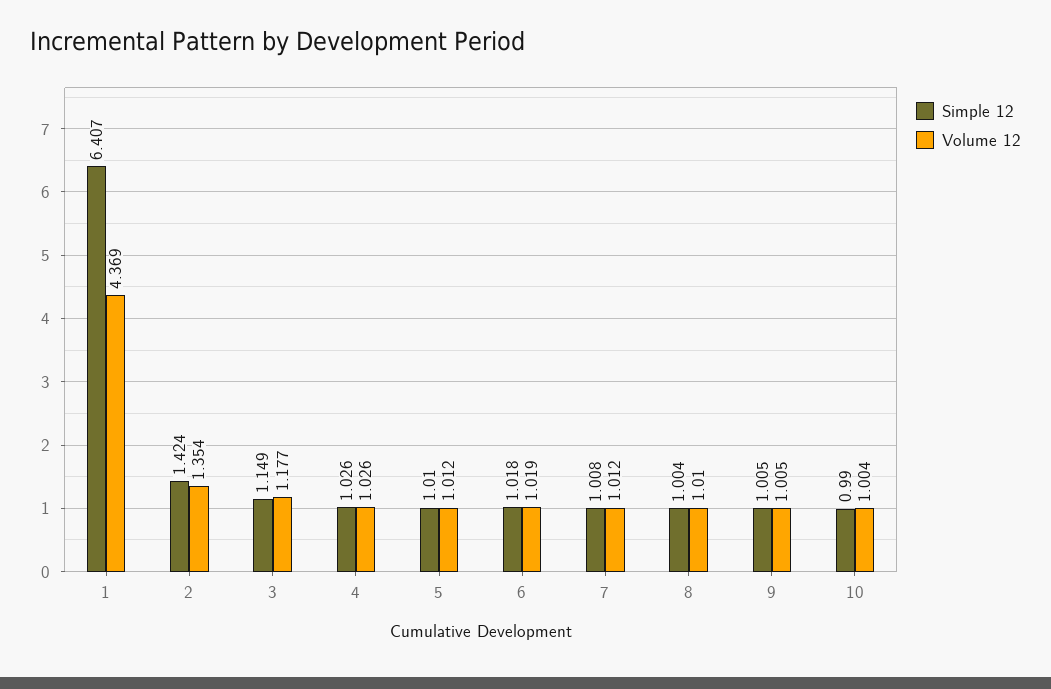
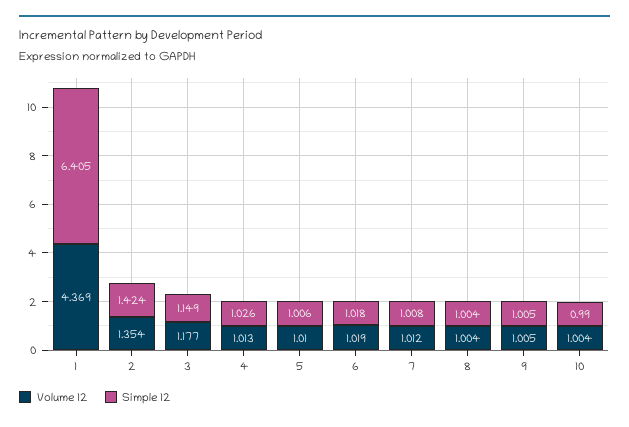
  {
    "Simple 12": {
-     "1": 6.407,
+     "1": 6.405,
      "2": 1.424,
      "3": 1.149,
      "4": 1.026,
-     "5": 1.01,
+     "5": 1.006,
      "6": 1.018,
      "7": 1.008,
      "8": 1.004,
      "9": 1.005,
      "10": 0.99
    },
    "Volume 12": {
      "1": 4.369,
      "2": 1.354,
      "3": 1.177,
-     "4": 1.026,
+     "4": 1.013,
-     "5": 1.012,
+     "5": 1.01,
      "6": 1.019,
      "7": 1.012,
-     "8": 1.01,
+     "8": 1.004,
      "9": 1.005,
      "10": 1.004
    }
  }

